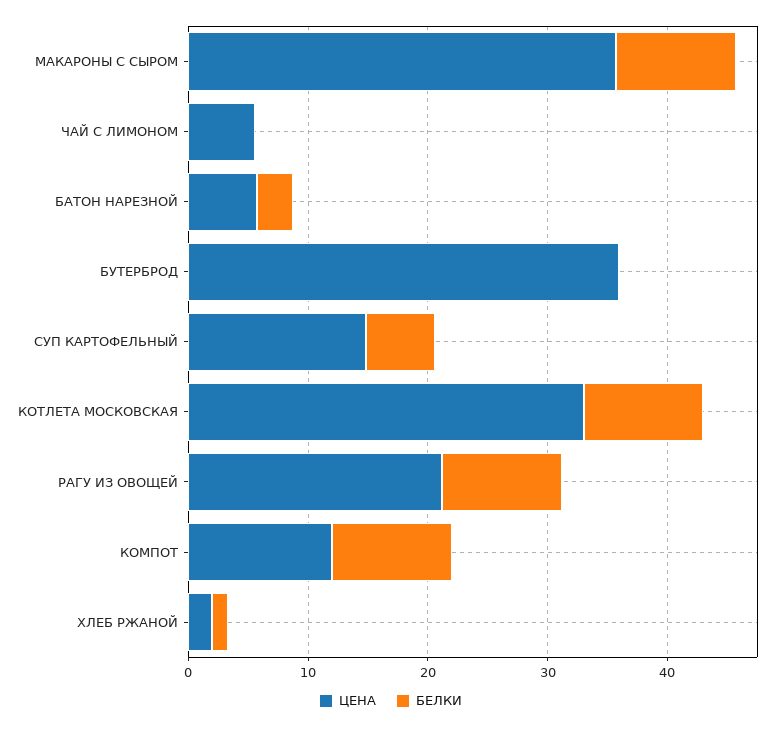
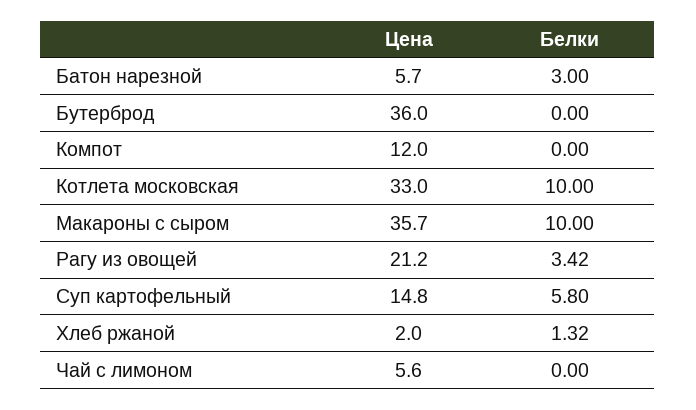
  {
    "ЦЕНА": {
      "МАКАРОНЫ С СЫРОМ": 35.7,
      "ЧАЙ С ЛИМОНОМ": 5.6,
      "БАТОН НАРЕЗНОЙ": 5.7,
      "БУТЕРБРОД": 36,
      "СУП КАРТОФЕЛЬНЫЙ": 14.8,
      "КОТЛЕТА МОСКОВСКАЯ": 33,
      "РАГУ ИЗ ОВОЩЕЙ": 21.2,
      "КОМПОТ": 12,
      "ХЛЕБ РЖАНОЙ": 2
    },
    "БЕЛКИ": {
      "МАКАРОНЫ С СЫРОМ": 10,
      "ЧАЙ С ЛИМОНОМ": 0,
      "БАТОН НАРЕЗНОЙ": 3,
      "БУТЕРБРОД": 0,
      "СУП КАРТОФЕЛЬНЫЙ": 5.8,
      "КОТЛЕТА МОСКОВСКАЯ": 10,
-     "РАГУ ИЗ ОВОЩЕЙ": 10,
+     "РАГУ ИЗ ОВОЩЕЙ": 3.42,
-     "КОМПОТ": 10,
+     "КОМПОТ": 0,
      "ХЛЕБ РЖАНОЙ": 1.32
    }
  }

